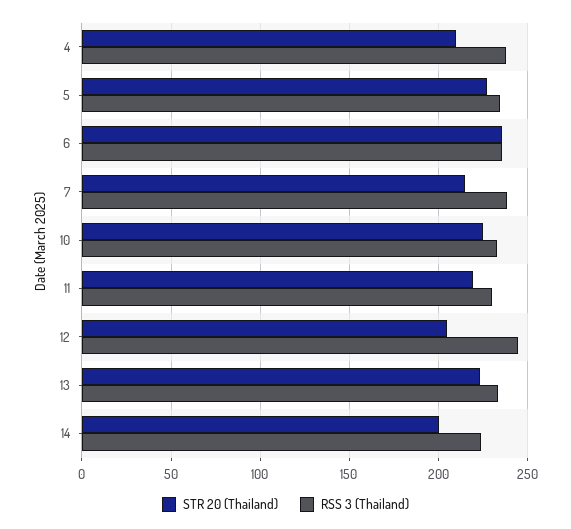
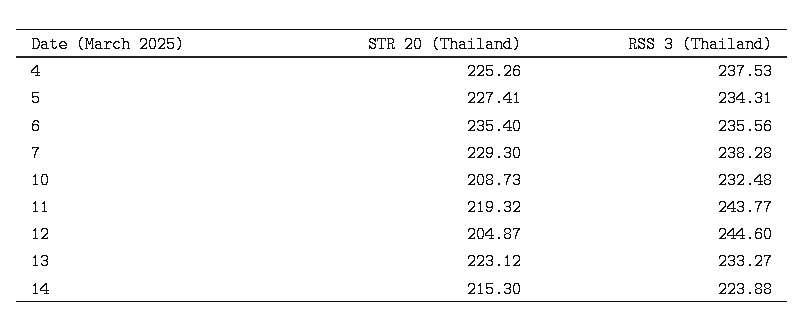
  {
    "STR 20 (Thailand)": {
-     "4": 210,
+     "4": 225.26,
      "5": 227.41,
      "6": 235.4,
-     "7": 215,
+     "7": 229.3,
-     "10": 225,
+     "10": 208.73,
      "11": 219.32,
      "12": 204.87,
      "13": 223.12,
-     "14": 200
+     "14": 215.3
    },
    "RSS 3 (Thailand)": {
      "4": 237.53,
      "5": 234.31,
      "6": 235.56,
      "7": 238.28,
      "10": 232.48,
-     "11": 230,
+     "11": 243.77,
      "12": 244.6,
      "13": 233.27,
      "14": 223.88
    }
  }

